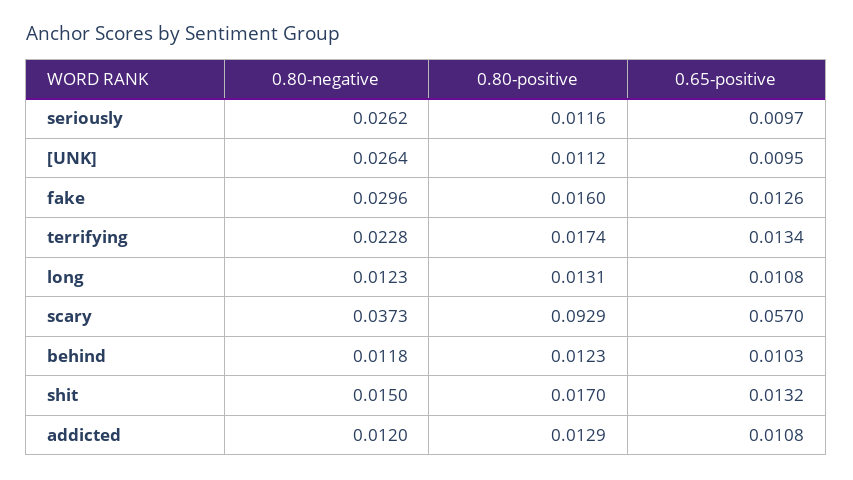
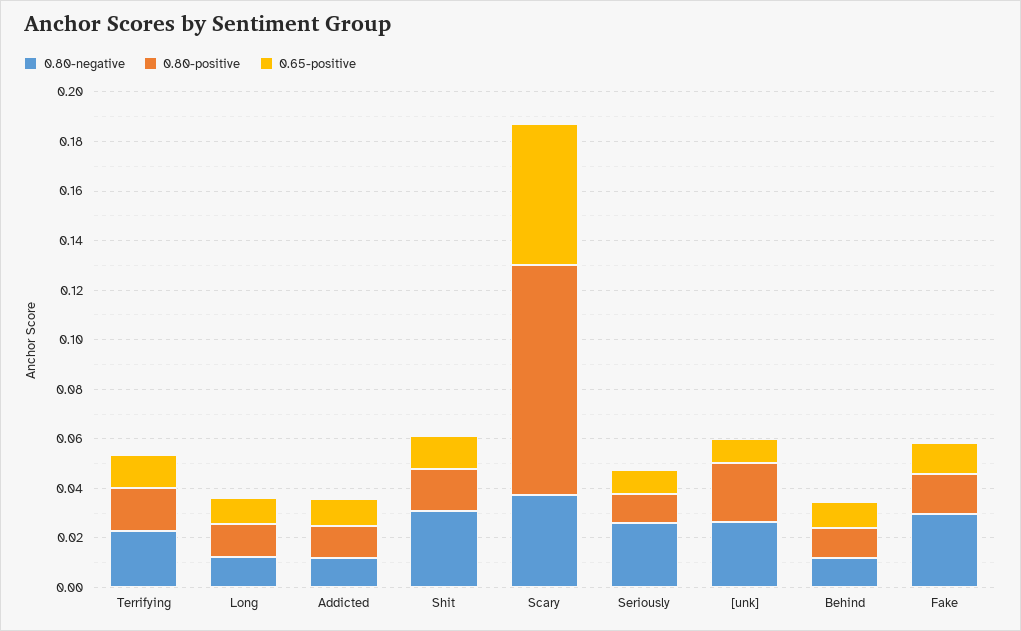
  {
    "0.80-negative": {
      "seriously": 0.0262,
      "[UNK]": 0.0264,
      "fake": 0.0296,
      "terrifying": 0.0228,
      "long": 0.0123,
      "scary": 0.0373,
      "behind": 0.0118,
-     "shit": 0.015,
+     "shit": 0.03,
      "addicted": 0.012
    },
    "0.80-positive": {
      "seriously": 0.0116,
-     "[UNK]": 0.0112,
+     "[UNK]": 0.025,
      "fake": 0.016,
      "terrifying": 0.0174,
      "long": 0.0131,
      "scary": 0.0929,
      "behind": 0.0123,
      "shit": 0.017,
      "addicted": 0.0129
    },
    "0.65-positive": {
      "seriously": 0.0097,
      "[UNK]": 0.0095,
      "fake": 0.0126,
      "terrifying": 0.0134,
      "long": 0.0108,
      "scary": 0.057,
      "behind": 0.0103,
      "shit": 0.0132,
      "addicted": 0.0108
    }
  }

